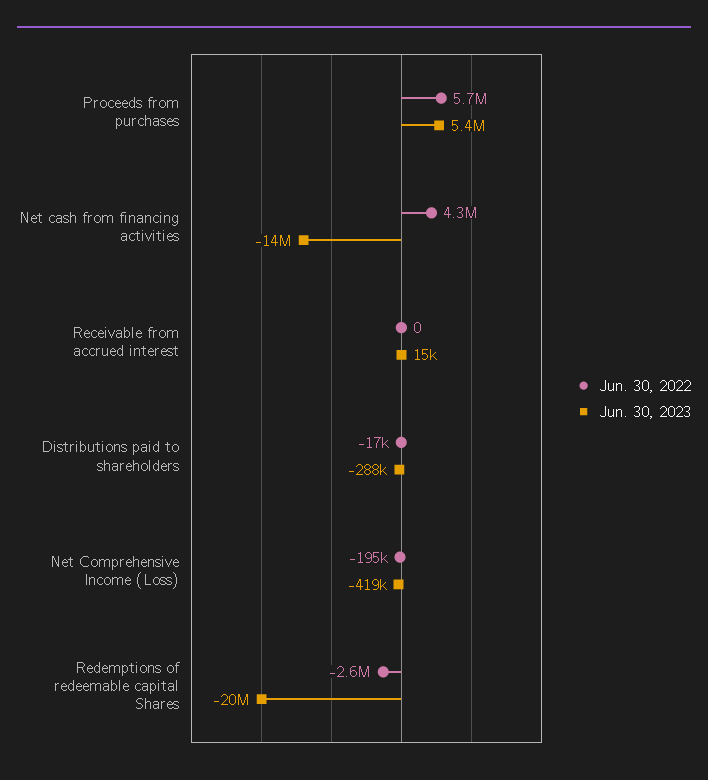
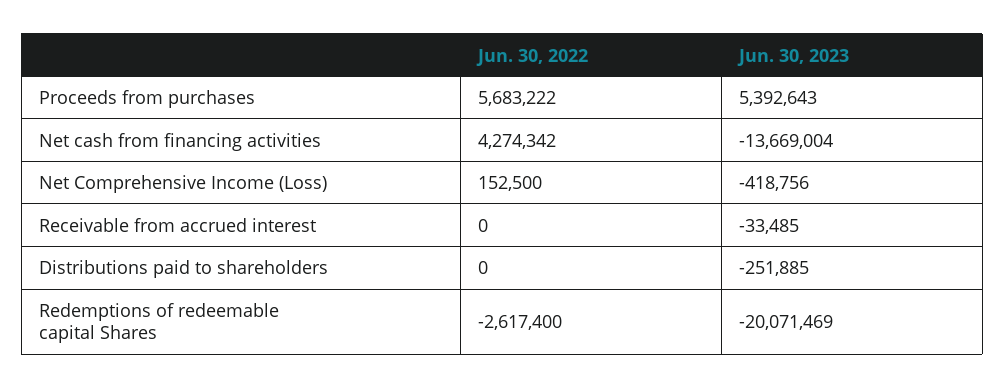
  {
    "Jun. 30, 2022": {
      "Proceeds from purchases": 5683222,
      "Net cash from financing activities": 4274342,
      "Receivable from accrued interest": 0,
-     "Distributions paid to shareholders": -17000,
+     "Distributions paid to shareholders": 0,
-     "Net Comprehensive Income (Loss)": -195000,
+     "Net Comprehensive Income (Loss)": 152500,
      "Redemptions of redeemable capital Shares": -2617400
    },
    "Jun. 30, 2023": {
      "Proceeds from purchases": 5392643,
      "Net cash from financing activities": -13669004,
-     "Receivable from accrued interest": 15000,
+     "Receivable from accrued interest": -33485,
-     "Distributions paid to shareholders": -288000,
+     "Distributions paid to shareholders": -251885,
      "Net Comprehensive Income (Loss)": -418756,
      "Redemptions of redeemable capital Shares": -20071469
    }
  }

